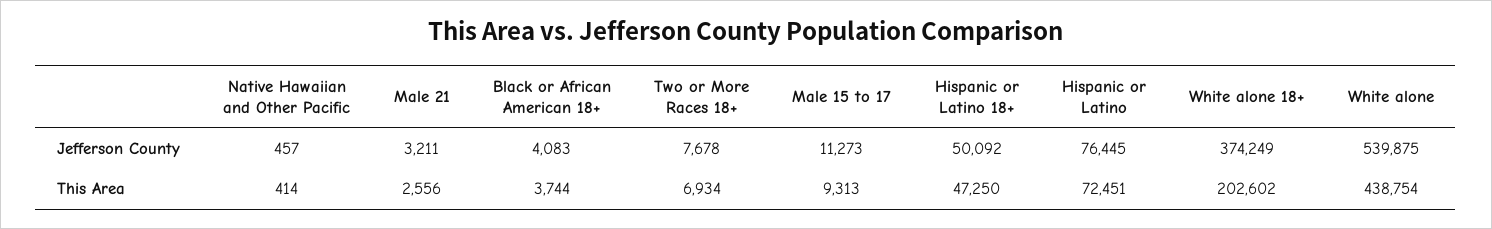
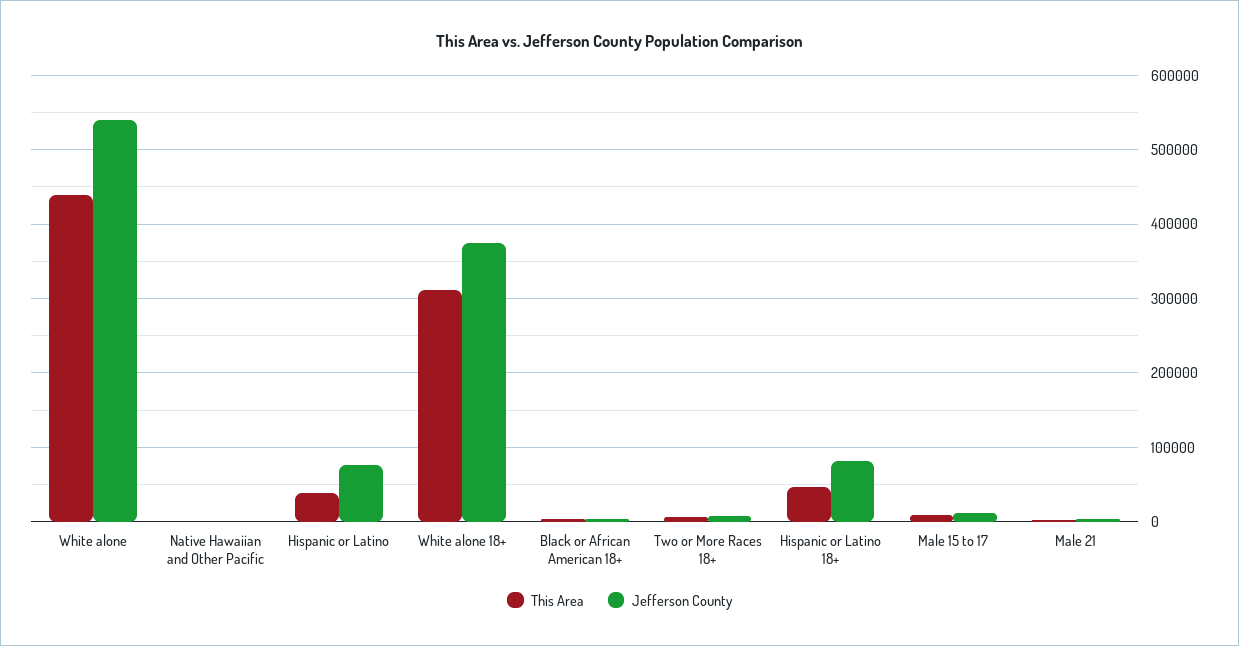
  {
    "Jefferson County": {
      "Native Hawaiian and Other Pacific": 457,
      "Male 21": 3211,
      "Black or African American 18+": 4083,
      "Two or More Races 18+": 7678,
      "Male 15 to 17": 11273,
-     "Hispanic or Latino 18+": 50092,
+     "Hispanic or Latino 18+": 80000,
      "Hispanic or Latino": 76445,
      "White alone 18+": 374249,
      "White alone": 539875
    },
    "This Area": {
      "Native Hawaiian and Other Pacific": 414,
      "Male 21": 2556,
      "Black or African American 18+": 3744,
      "Two or More Races 18+": 6934,
      "Male 15 to 17": 9313,
      "Hispanic or Latino 18+": 47250,
-     "Hispanic or Latino": 72451,
+     "Hispanic or Latino": 40000,
-     "White alone 18+": 202602,
+     "White alone 18+": 310000,
      "White alone": 438754
    }
  }

